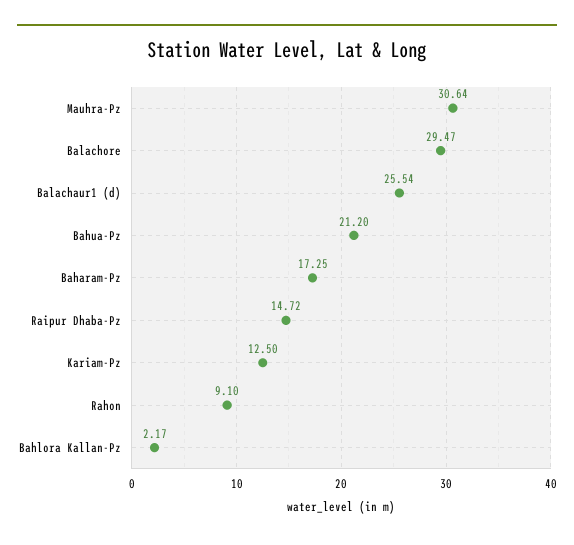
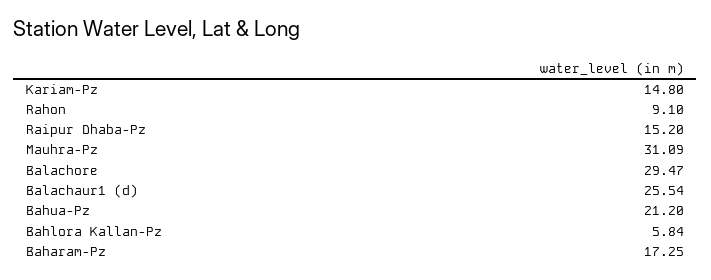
  {
-   "Mauhra-Pz": 30.64,
+   "Mauhra-Pz": 31.09,
    "Balachore": 29.47,
    "Balachaur1 (d)": 25.54,
    "Bahua-Pz": 21.2,
    "Baharam-Pz": 17.25,
-   "Raipur Dhaba-Pz": 14.72,
+   "Raipur Dhaba-Pz": 15.2,
-   "Kariam-Pz": 12.5,
+   "Kariam-Pz": 14.8,
    "Rahon": 9.1,
-   "Bahlora Kallan-Pz": 2.17
+   "Bahlora Kallan-Pz": 5.84
  }

